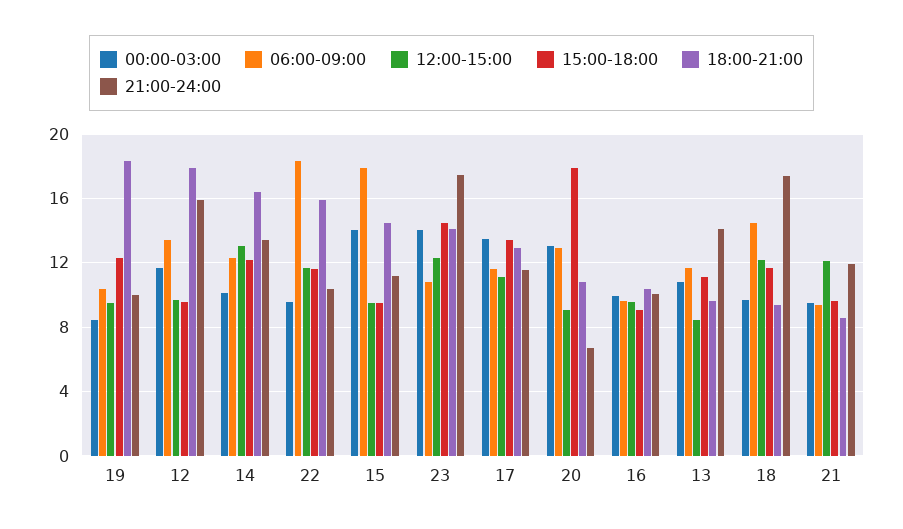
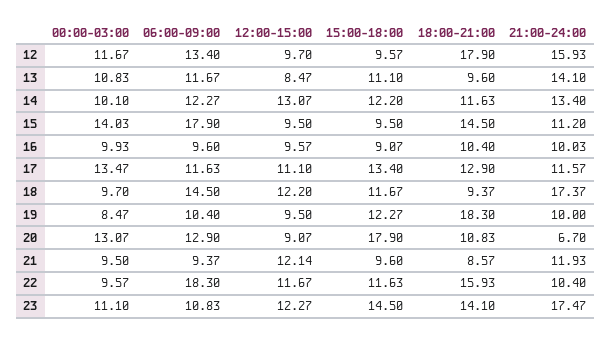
  {
    "00:00-03:00": {
      "19": 8.47,
      "12": 11.67,
      "14": 10.1,
      "22": 9.57,
      "15": 14.03,
-     "23": 14,
+     "23": 11.1,
      "17": 13.47,
      "20": 13.07,
      "16": 9.93,
      "13": 10.83,
      "18": 9.7,
      "21": 9.5
    },
    "06:00-09:00": {
      "19": 10.4,
      "12": 13.4,
      "14": 12.27,
      "22": 18.3,
      "15": 17.9,
      "23": 10.83,
      "17": 11.63,
      "20": 12.9,
      "16": 9.6,
      "13": 11.67,
      "18": 14.5,
      "21": 9.37
    },
    "12:00-15:00": {
      "19": 9.5,
      "12": 9.7,
      "14": 13.07,
      "22": 11.67,
      "15": 9.5,
      "23": 12.27,
      "17": 11.1,
      "20": 9.07,
      "16": 9.57,
      "13": 8.47,
      "18": 12.2,
      "21": 12.14
    },
    "15:00-18:00": {
      "19": 12.27,
      "12": 9.57,
      "14": 12.2,
      "22": 11.63,
      "15": 9.5,
      "23": 14.5,
      "17": 13.4,
      "20": 17.9,
      "16": 9.07,
      "13": 11.1,
      "18": 11.67,
      "21": 9.6
    },
    "18:00-21:00": {
      "19": 18.3,
      "12": 17.9,
-     "14": 16.5,
+     "14": 11.63,
      "22": 15.93,
      "15": 14.5,
      "23": 14.1,
      "17": 12.9,
      "20": 10.83,
      "16": 10.4,
      "13": 9.6,
      "18": 9.37,
      "21": 8.57
    },
    "21:00-24:00": {
      "19": 10,
      "12": 15.93,
      "14": 13.4,
      "22": 10.4,
      "15": 11.2,
      "23": 17.47,
      "17": 11.57,
      "20": 6.7,
      "16": 10.03,
      "13": 14.1,
      "18": 17.37,
      "21": 11.93
    }
  }

